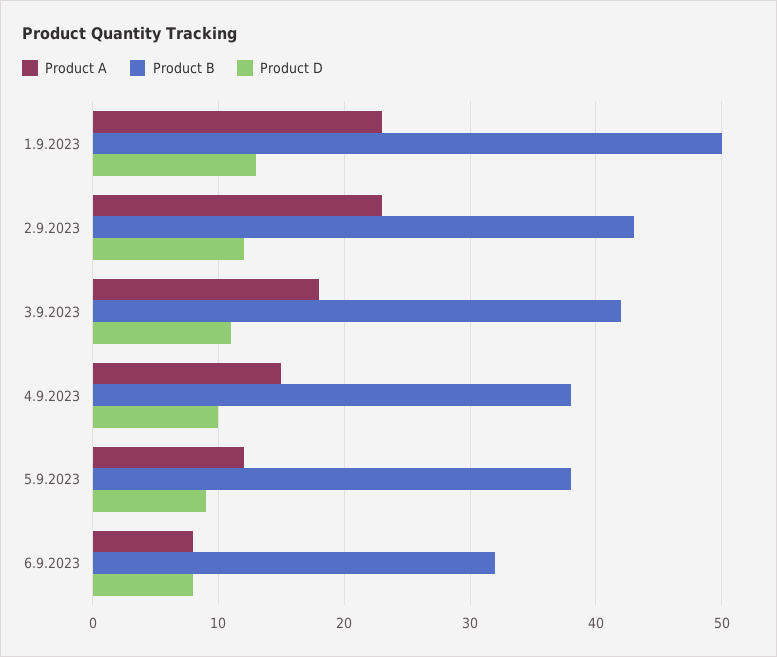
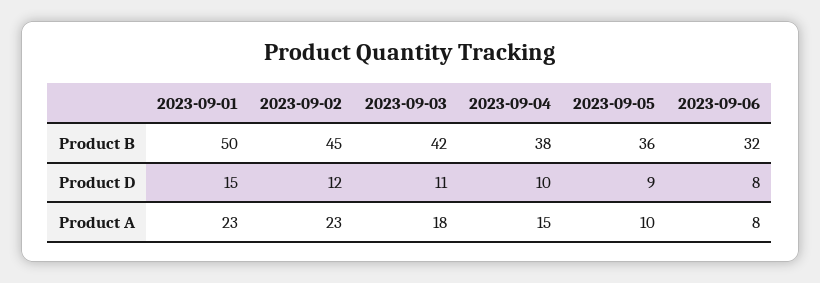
  {
    "Product A": {
      "1.9.2023": 23,
      "2.9.2023": 23,
      "3.9.2023": 18,
      "4.9.2023": 15,
-     "5.9.2023": 12,
+     "5.9.2023": 10,
      "6.9.2023": 8
    },
    "Product B": {
      "1.9.2023": 50,
-     "2.9.2023": 43,
+     "2.9.2023": 45,
      "3.9.2023": 42,
      "4.9.2023": 38,
-     "5.9.2023": 38,
+     "5.9.2023": 36,
      "6.9.2023": 32
    },
    "Product D": {
-     "1.9.2023": 13,
+     "1.9.2023": 15,
      "2.9.2023": 12,
      "3.9.2023": 11,
      "4.9.2023": 10,
      "5.9.2023": 9,
      "6.9.2023": 8
    }
  }

